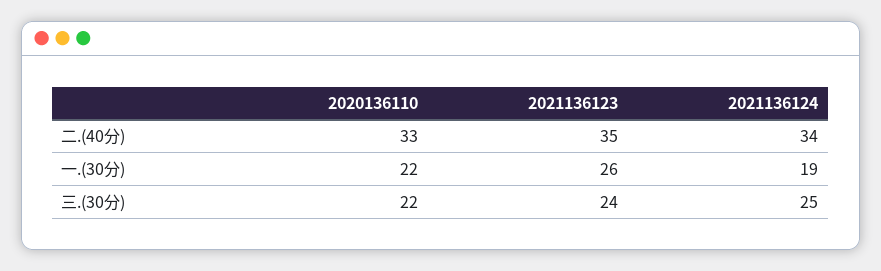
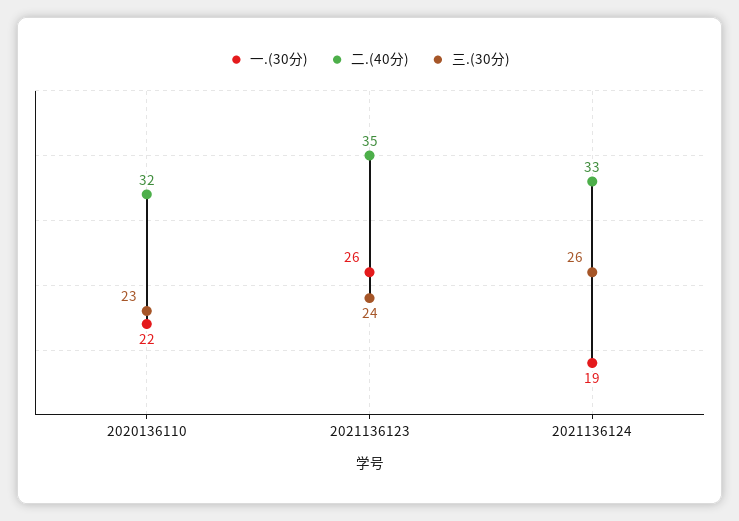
  {
    "二.(40分)": {
-     "2020136110": 33,
+     "2020136110": 32,
      "2021136123": 35,
-     "2021136124": 34
+     "2021136124": 33
    },
    "一.(30分)": {
      "2020136110": 22,
      "2021136123": 26,
      "2021136124": 19
    },
    "三.(30分)": {
-     "2020136110": 22,
+     "2020136110": 23,
      "2021136123": 24,
-     "2021136124": 25
+     "2021136124": 26
    }
  }

